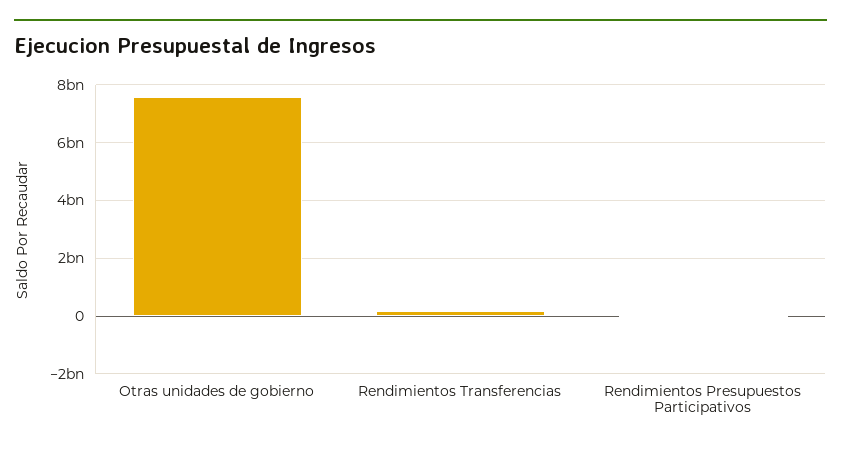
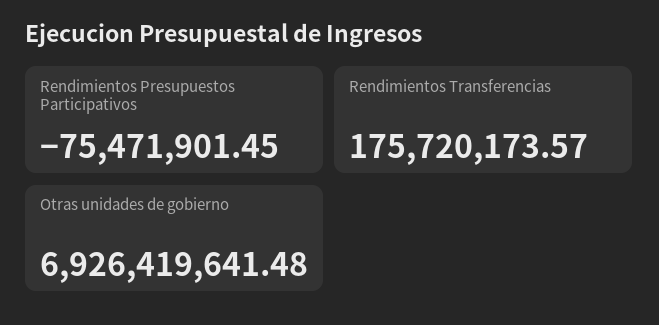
  {
-   "Otras unidades de gobierno": 7500000000,
+   "Otras unidades de gobierno": 6926419641.48,
    "Rendimientos Transferencias": 175720173.57,
    "Rendimientos Presupuestos Participativos": -75471901.45
  }

